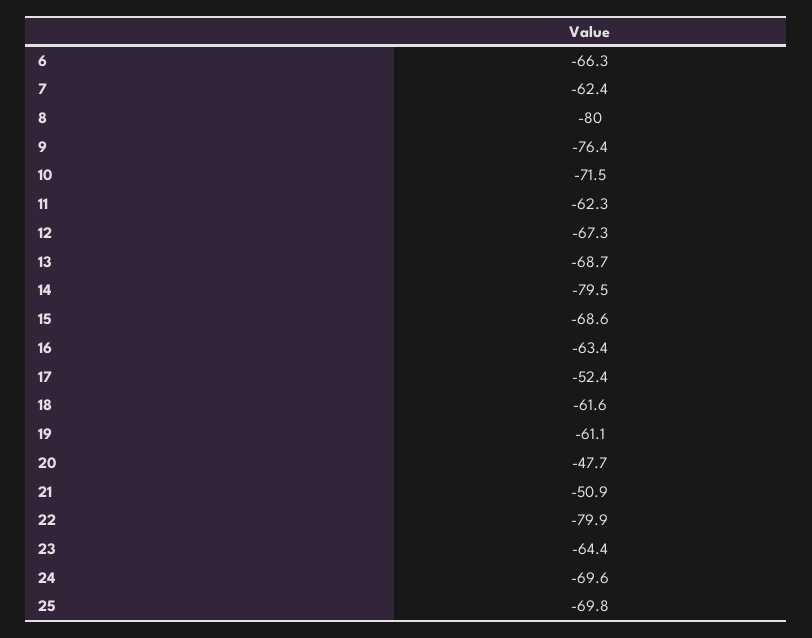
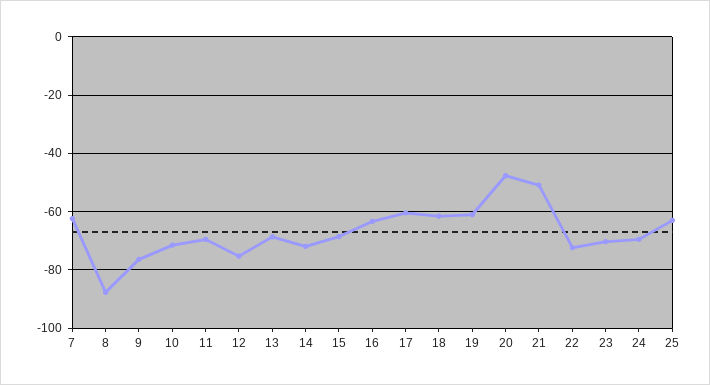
  {
-   "6": -66.3,
    "7": -62.4,
-   "8": -80,
+   "8": -87.5,
    "9": -76.4,
    "10": -71.5,
-   "11": -62.3,
+   "11": -70,
-   "12": -67.3,
+   "12": -75,
    "13": -68.7,
-   "14": -79.5,
+   "14": -72.5,
    "15": -68.6,
    "16": -63.4,
-   "17": -52.4,
+   "17": -60,
    "18": -61.6,
    "19": -61.1,
    "20": -47.7,
    "21": -50.9,
-   "22": -79.9,
+   "22": -72.5,
-   "23": -64.4,
+   "23": -70,
    "24": -69.6,
-   "25": -69.8
+   "25": -62.5
  }

